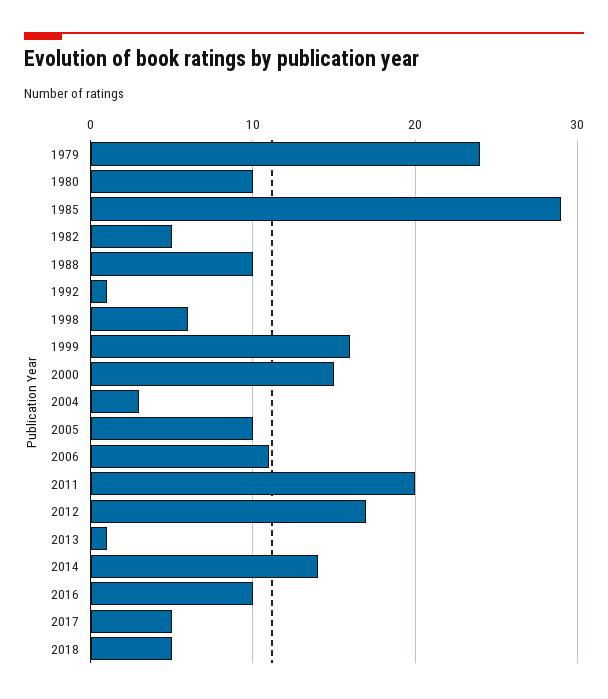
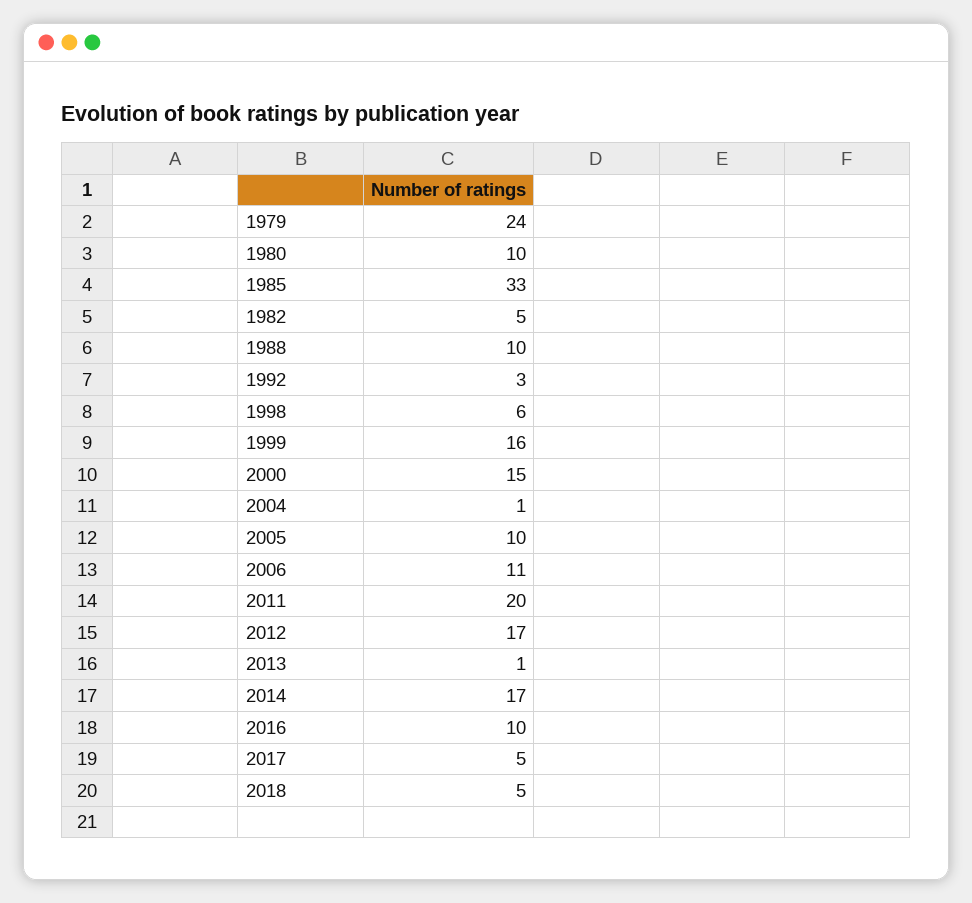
  {
    "1979": 24,
    "1980": 10,
-   "1985": 29,
+   "1985": 33,
    "1982": 5,
    "1988": 10,
-   "1992": 1,
+   "1992": 3,
    "1998": 6,
    "1999": 16,
    "2000": 15,
-   "2004": 3,
+   "2004": 1,
    "2005": 10,
    "2006": 11,
    "2011": 20,
    "2012": 17,
    "2013": 1,
-   "2014": 14,
+   "2014": 17,
    "2016": 10,
    "2017": 5,
    "2018": 5
  }

